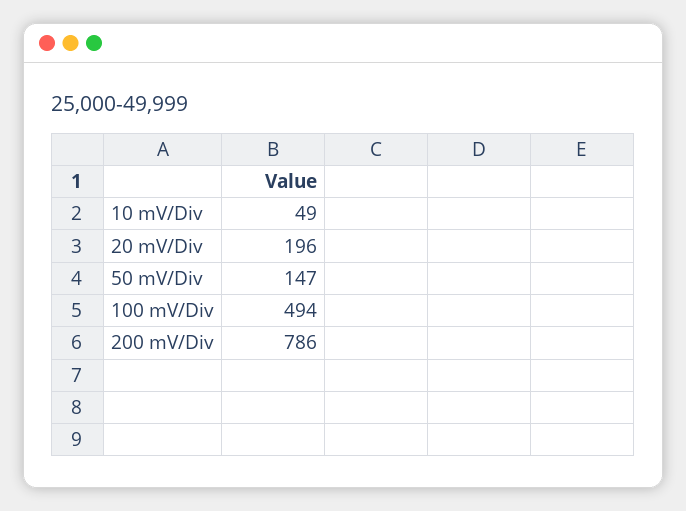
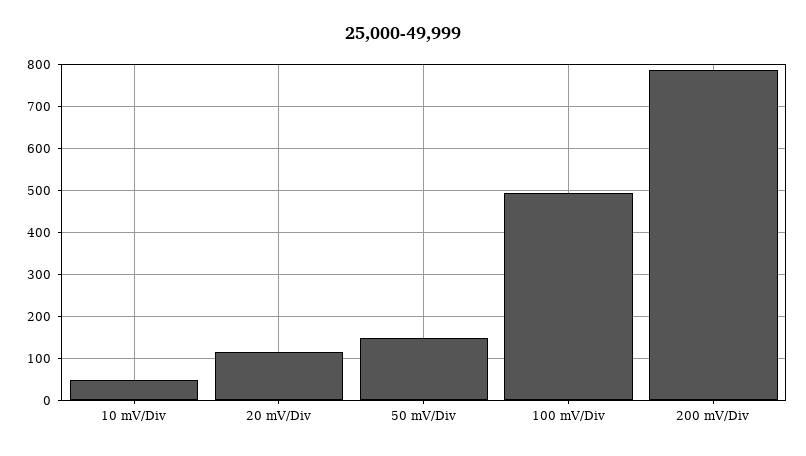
  {
    "10 mV/Div": 49,
-   "20 mV/Div": 196,
+   "20 mV/Div": 120,
    "50 mV/Div": 147,
    "100 mV/Div": 494,
    "200 mV/Div": 786
  }

